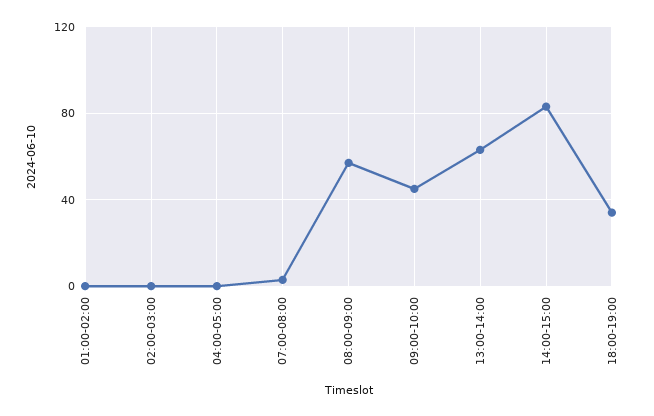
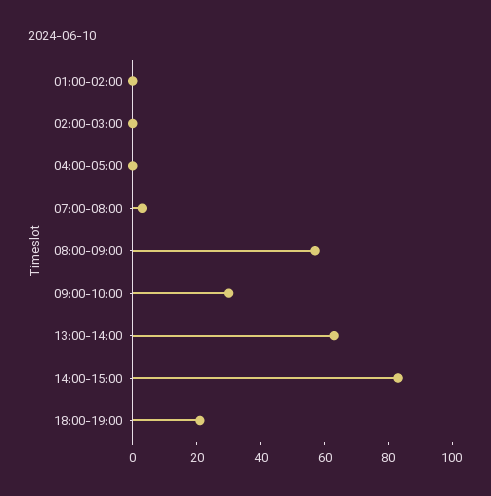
  {
    "01:00-02:00": 0,
    "02:00-03:00": 0,
    "04:00-05:00": 0,
    "07:00-08:00": 5,
    "08:00-09:00": 55,
-   "09:00-10:00": 45,
+   "09:00-10:00": 30,
    "13:00-14:00": 65,
    "14:00-15:00": 85,
-   "18:00-19:00": 35
+   "18:00-19:00": 20
  }

